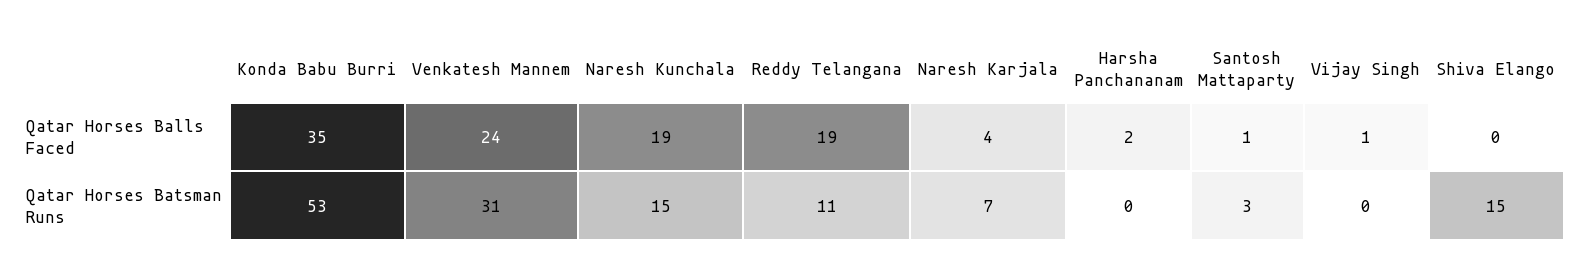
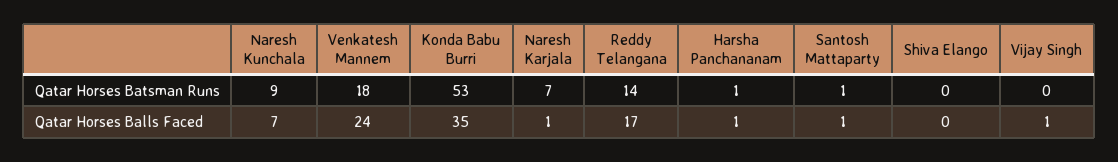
  {
    "Konda Babu Burri": {
      "Qatar Horses Balls Faced": 35,
      "Qatar Horses Batsman Runs": 53
    },
    "Venkatesh Mannem": {
      "Qatar Horses Balls Faced": 24,
-     "Qatar Horses Batsman Runs": 31
+     "Qatar Horses Batsman Runs": 18
    },
    "Naresh Kunchala": {
-     "Qatar Horses Balls Faced": 19,
+     "Qatar Horses Balls Faced": 7,
-     "Qatar Horses Batsman Runs": 15
+     "Qatar Horses Batsman Runs": 9
    },
    "Reddy Telangana": {
-     "Qatar Horses Balls Faced": 19,
+     "Qatar Horses Balls Faced": 17,
-     "Qatar Horses Batsman Runs": 11
+     "Qatar Horses Batsman Runs": 14
    },
    "Naresh Karjala": {
-     "Qatar Horses Balls Faced": 4,
+     "Qatar Horses Balls Faced": 1,
      "Qatar Horses Batsman Runs": 7
    },
    "Harsha Panchananam": {
-     "Qatar Horses Balls Faced": 2,
+     "Qatar Horses Balls Faced": 1,
-     "Qatar Horses Batsman Runs": 0
+     "Qatar Horses Batsman Runs": 1
    },
    "Santosh Mattaparty": {
      "Qatar Horses Balls Faced": 1,
-     "Qatar Horses Batsman Runs": 3
+     "Qatar Horses Batsman Runs": 1
    },
    "Vijay Singh": {
      "Qatar Horses Balls Faced": 1,
      "Qatar Horses Batsman Runs": 0
    },
    "Shiva Elango": {
      "Qatar Horses Balls Faced": 0,
-     "Qatar Horses Batsman Runs": 15
+     "Qatar Horses Batsman Runs": 0
    }
  }

